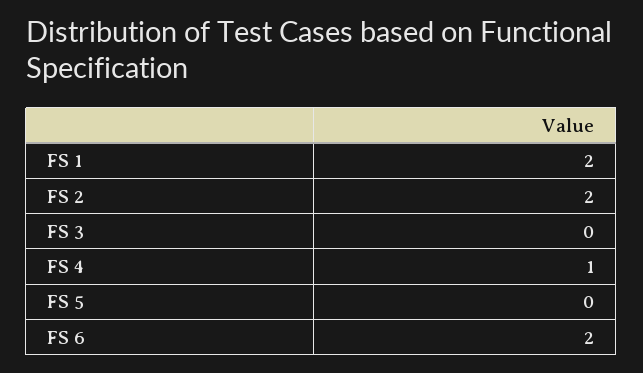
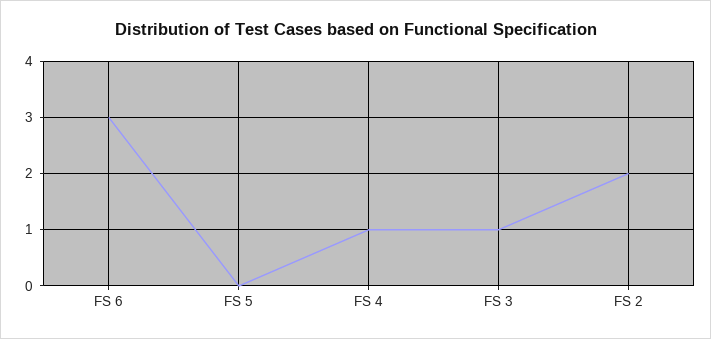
  {
-   "FS 1": 2,
    "FS 2": 2,
-   "FS 3": 0,
+   "FS 3": 1,
    "FS 4": 1,
    "FS 5": 0,
-   "FS 6": 2
+   "FS 6": 3
  }

